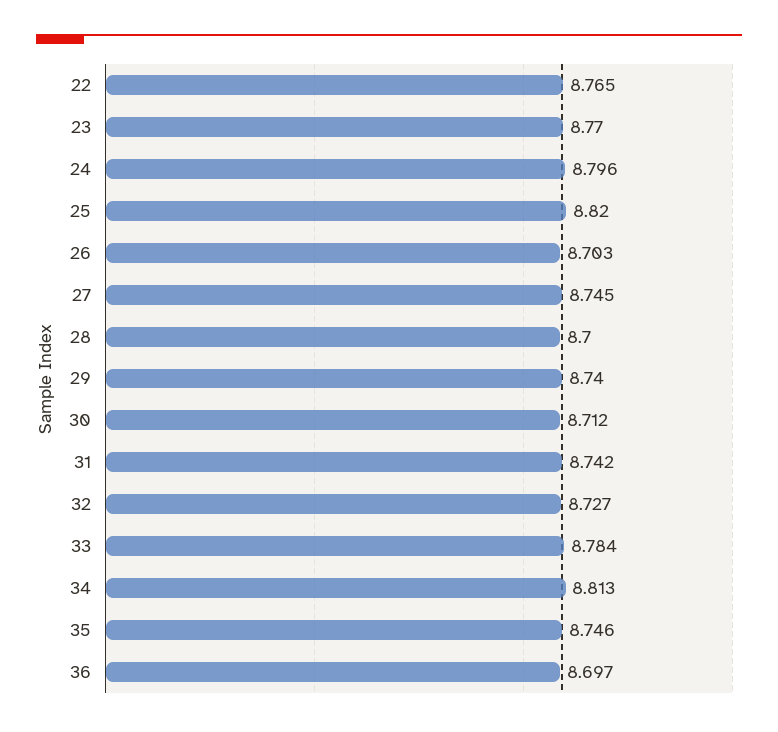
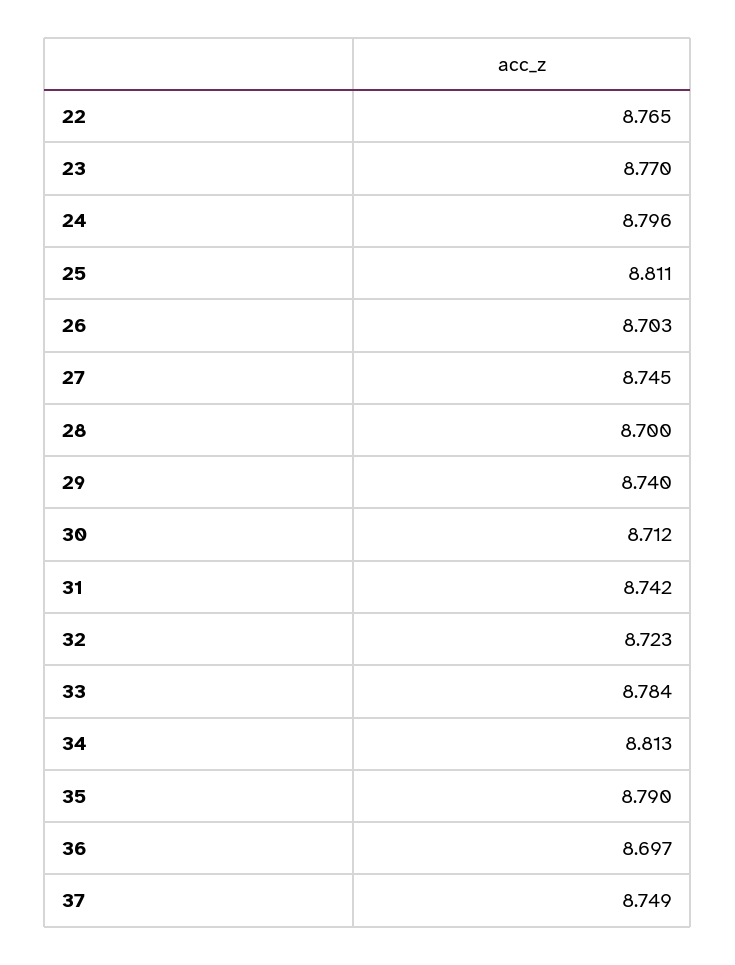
  {
    "22": 8.765,
    "23": 8.77,
    "24": 8.796,
-   "25": 8.82,
+   "25": 8.811,
    "26": 8.703,
    "27": 8.745,
    "28": 8.7,
    "29": 8.74,
    "30": 8.712,
    "31": 8.742,
-   "32": 8.727,
+   "32": 8.723,
    "33": 8.784,
    "34": 8.813,
-   "35": 8.746,
+   "35": 8.79,
-   "36": 8.697
+   "36": 8.697,
+   "37": 8.749
  }

